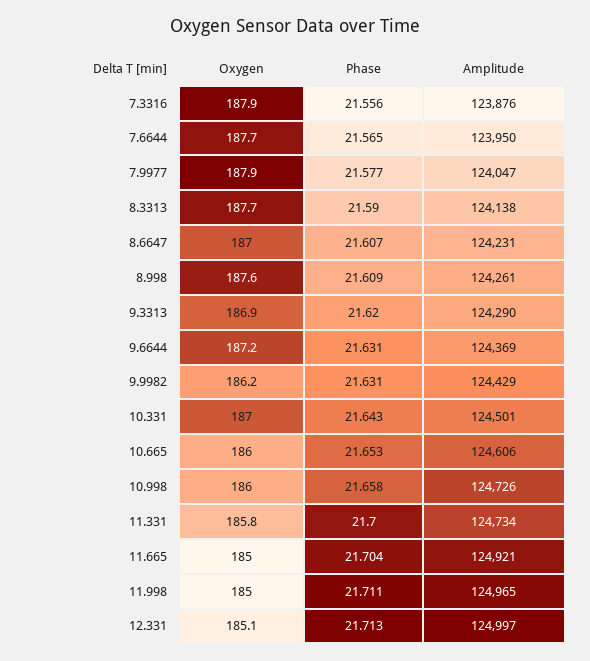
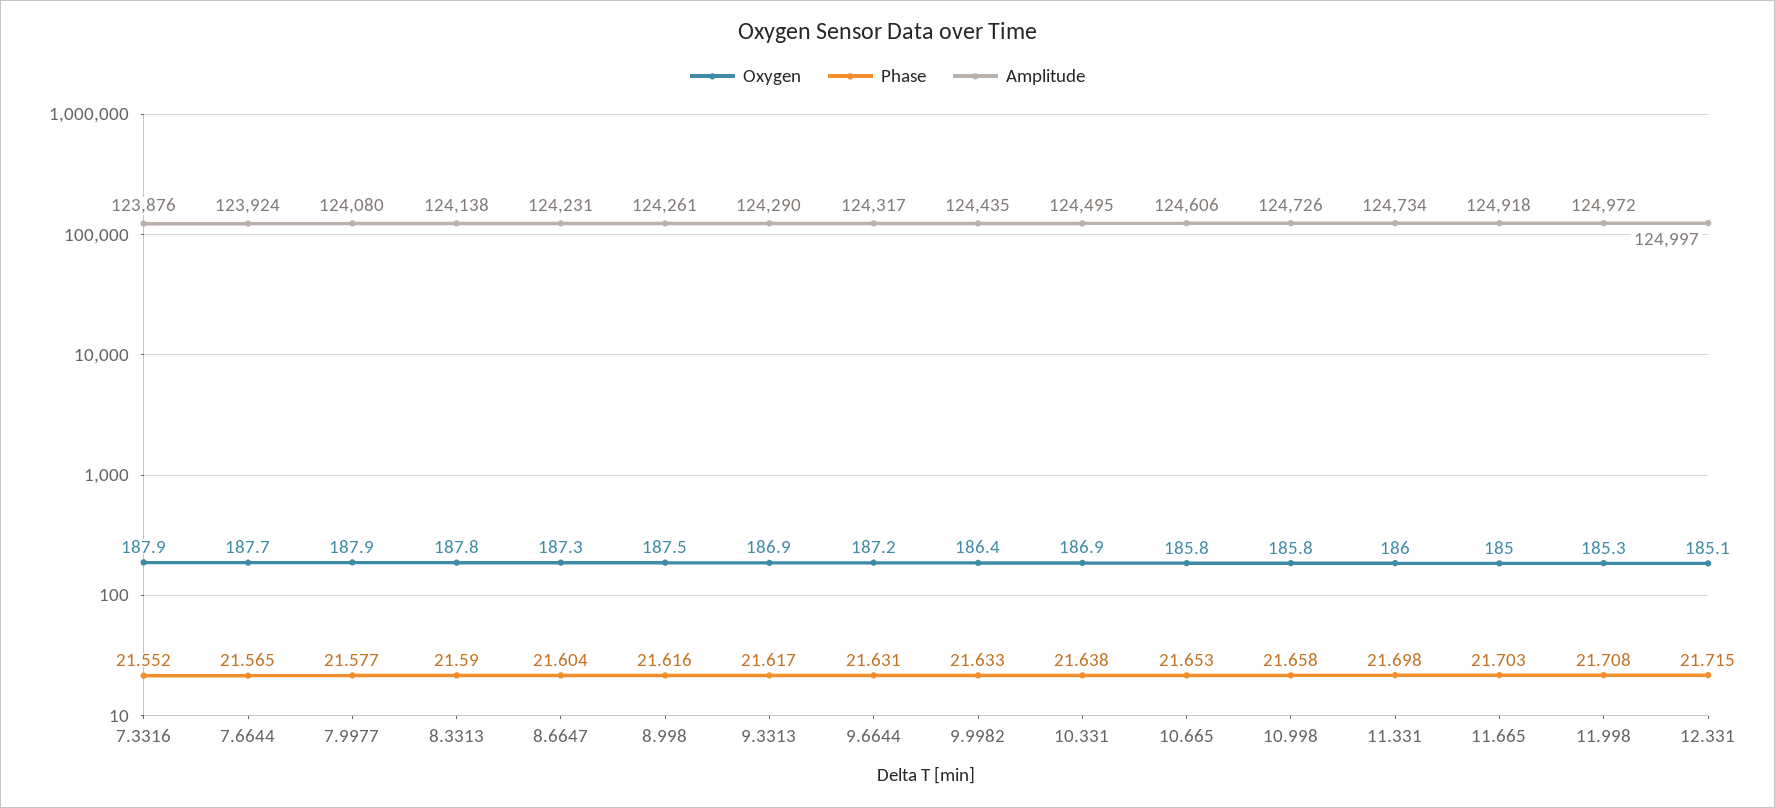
  {
    "Oxygen": {
      "7.3316": 187.9,
      "7.6644": 187.7,
      "7.9977": 187.9,
-     "8.3313": 187.7,
+     "8.3313": 187.8,
-     "8.6647": 187,
+     "8.6647": 187.3,
-     "8.998": 187.6,
+     "8.998": 187.5,
      "9.3313": 186.9,
      "9.6644": 187.2,
-     "9.9982": 186.2,
+     "9.9982": 186.4,
-     "10.331": 187,
+     "10.331": 186.9,
-     "10.665": 186,
+     "10.665": 185.8,
-     "10.998": 186,
+     "10.998": 185.8,
-     "11.331": 185.8,
+     "11.331": 186,
      "11.665": 185,
-     "11.998": 185,
+     "11.998": 185.3,
      "12.331": 185.1
    },
    "Phase": {
-     "7.3316": 21.556,
+     "7.3316": 21.552,
      "7.6644": 21.565,
      "7.9977": 21.577,
      "8.3313": 21.59,
-     "8.6647": 21.607,
+     "8.6647": 21.604,
-     "8.998": 21.609,
+     "8.998": 21.616,
-     "9.3313": 21.62,
+     "9.3313": 21.617,
      "9.6644": 21.631,
-     "9.9982": 21.631,
+     "9.9982": 21.633,
-     "10.331": 21.643,
+     "10.331": 21.638,
      "10.665": 21.653,
      "10.998": 21.658,
-     "11.331": 21.7,
+     "11.331": 21.698,
-     "11.665": 21.704,
+     "11.665": 21.703,
-     "11.998": 21.711,
+     "11.998": 21.708,
-     "12.331": 21.713
+     "12.331": 21.715
    },
    "Amplitude": {
      "7.3316": 123876,
-     "7.6644": 123950,
+     "7.6644": 123924,
-     "7.9977": 124047,
+     "7.9977": 124080,
      "8.3313": 124138,
      "8.6647": 124231,
      "8.998": 124261,
      "9.3313": 124290,
-     "9.6644": 124369,
+     "9.6644": 124317,
-     "9.9982": 124429,
+     "9.9982": 124435,
-     "10.331": 124501,
+     "10.331": 124495,
      "10.665": 124606,
      "10.998": 124726,
      "11.331": 124734,
-     "11.665": 124921,
+     "11.665": 124918,
-     "11.998": 124965,
+     "11.998": 124972,
      "12.331": 124997
    }
  }

